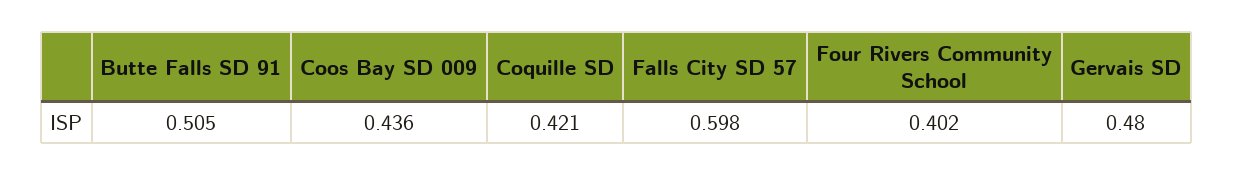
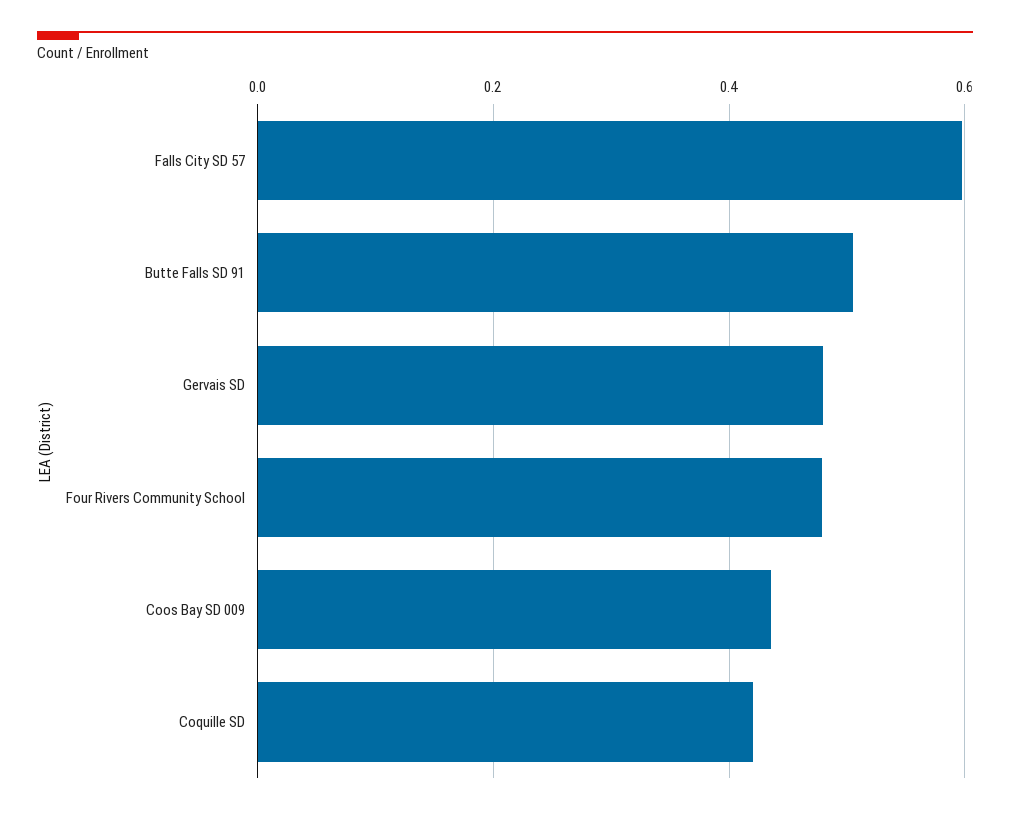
  {
    "Butte Falls SD 91": 0.505,
    "Coos Bay SD 009": 0.436,
    "Coquille SD": 0.421,
    "Falls City SD 57": 0.598,
-   "Four Rivers Community School": 0.402,
+   "Four Rivers Community School": 0.48,
    "Gervais SD": 0.48
  }

